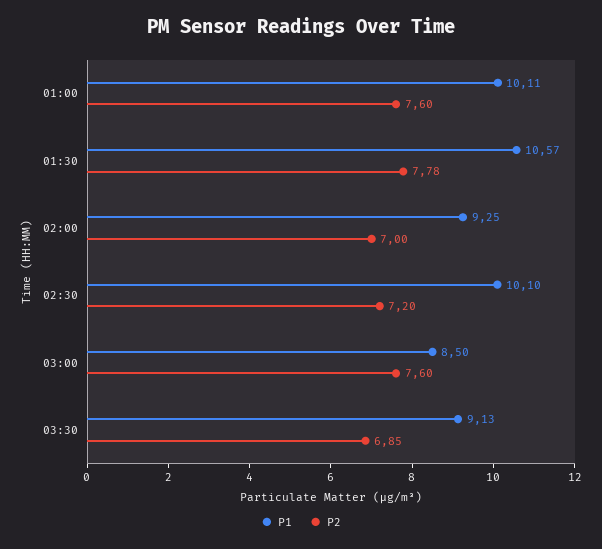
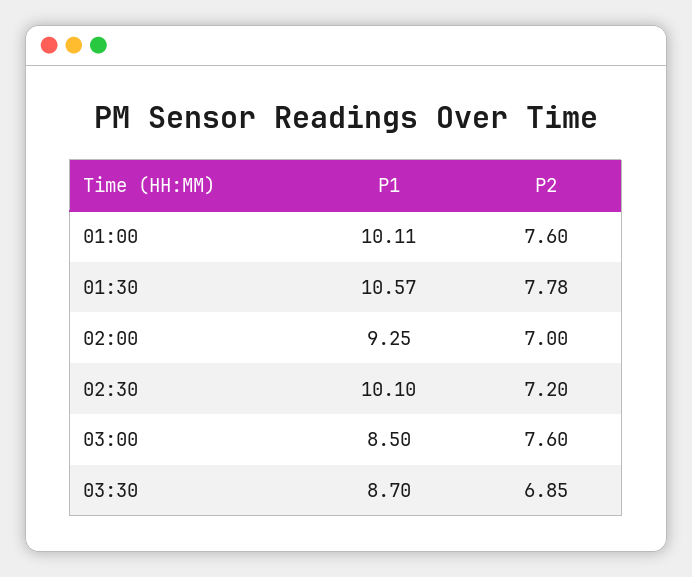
  {
    "P1": {
      "01:00": 10.11,
      "01:30": 10.57,
      "02:00": 9.25,
      "02:30": 10.1,
      "03:00": 8.5,
-     "03:30": 9.13
+     "03:30": 8.7
    },
    "P2": {
      "01:00": 7.6,
      "01:30": 7.78,
      "02:00": 7,
      "02:30": 7.2,
      "03:00": 7.6,
      "03:30": 6.85
    }
  }

